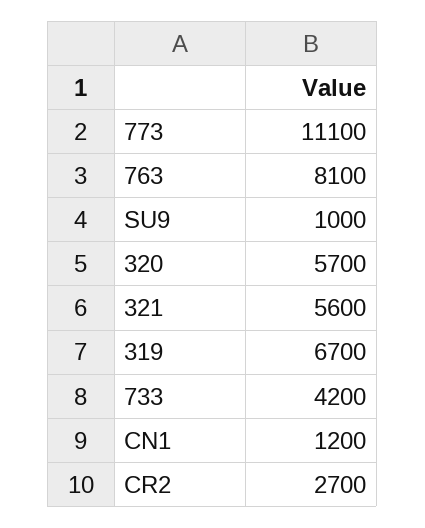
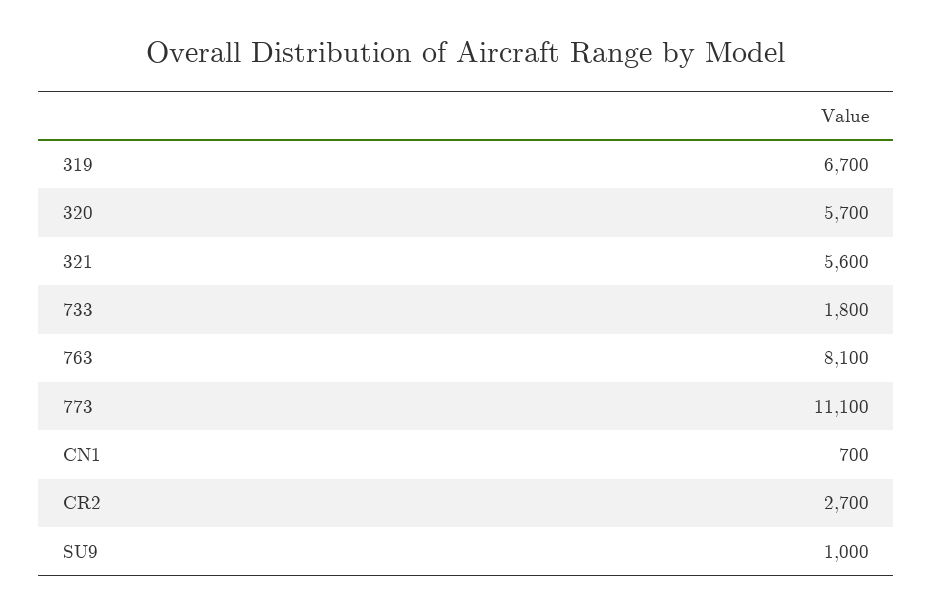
  {
    "773": 11100,
    "763": 8100,
    "SU9": 1000,
    "320": 5700,
    "321": 5600,
    "319": 6700,
-   "733": 4200,
+   "733": 1800,
-   "CN1": 1200,
+   "CN1": 700,
    "CR2": 2700
  }

